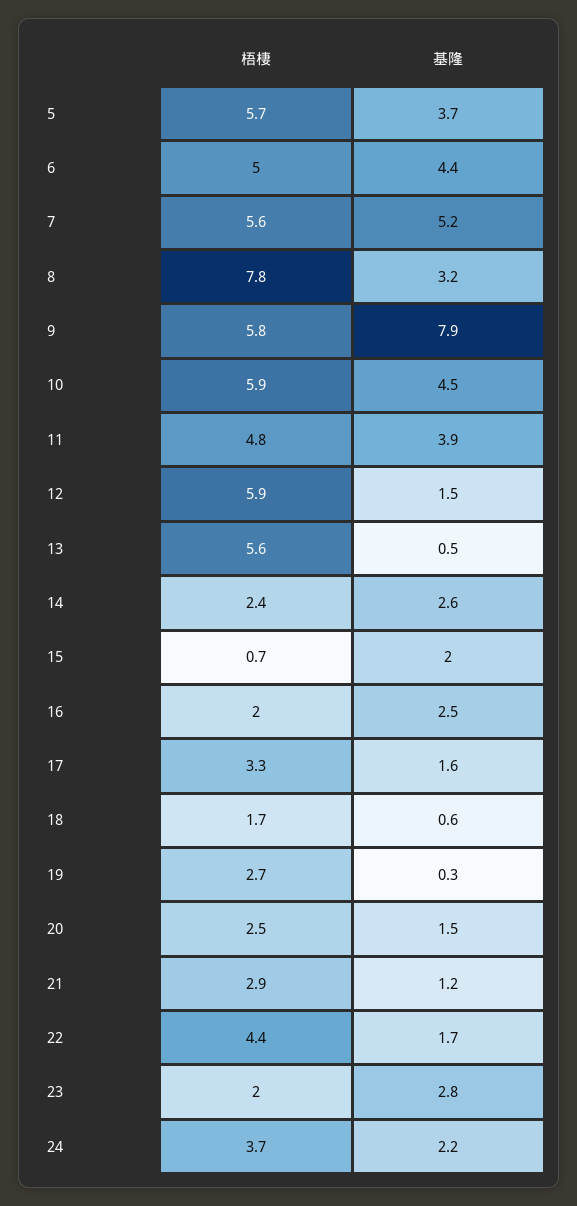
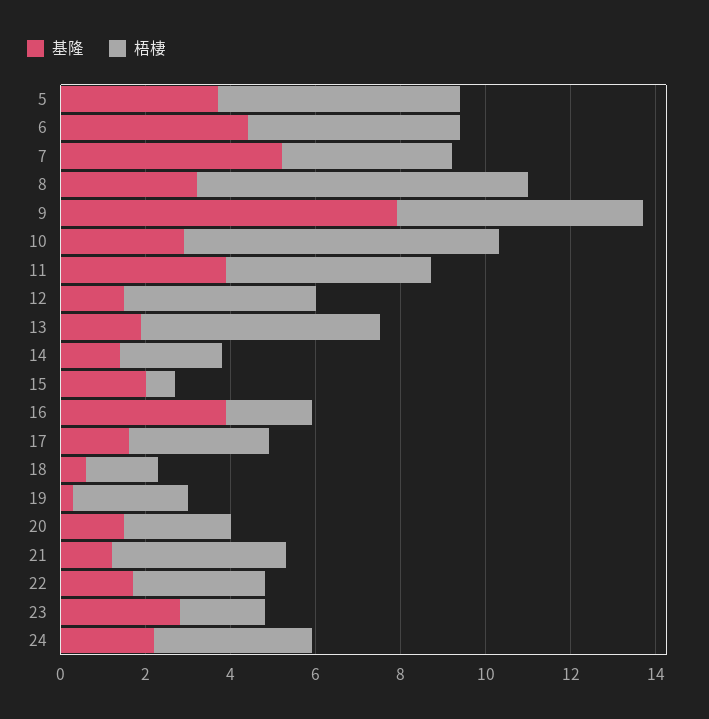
  {
    "梧棲": {
      "5": 5.7,
      "6": 5,
-     "7": 5.6,
+     "7": 4,
      "8": 7.8,
      "9": 5.8,
-     "10": 5.9,
+     "10": 7.5,
      "11": 4.8,
-     "12": 5.9,
+     "12": 4.5,
      "13": 5.6,
      "14": 2.4,
      "15": 0.7,
      "16": 2,
      "17": 3.3,
      "18": 1.7,
      "19": 2.7,
      "20": 2.5,
-     "21": 2.9,
+     "21": 4,
-     "22": 4.4,
+     "22": 3,
      "23": 2,
      "24": 3.7
    },
    "基隆": {
      "5": 3.7,
      "6": 4.4,
      "7": 5.2,
      "8": 3.2,
      "9": 7.9,
-     "10": 4.5,
+     "10": 3,
      "11": 3.9,
      "12": 1.5,
-     "13": 0.5,
+     "13": 2,
-     "14": 2.6,
+     "14": 1.5,
      "15": 2,
-     "16": 2.5,
+     "16": 4,
      "17": 1.6,
      "18": 0.6,
      "19": 0.3,
      "20": 1.5,
      "21": 1.2,
      "22": 1.7,
      "23": 2.8,
      "24": 2.2
    }
  }

